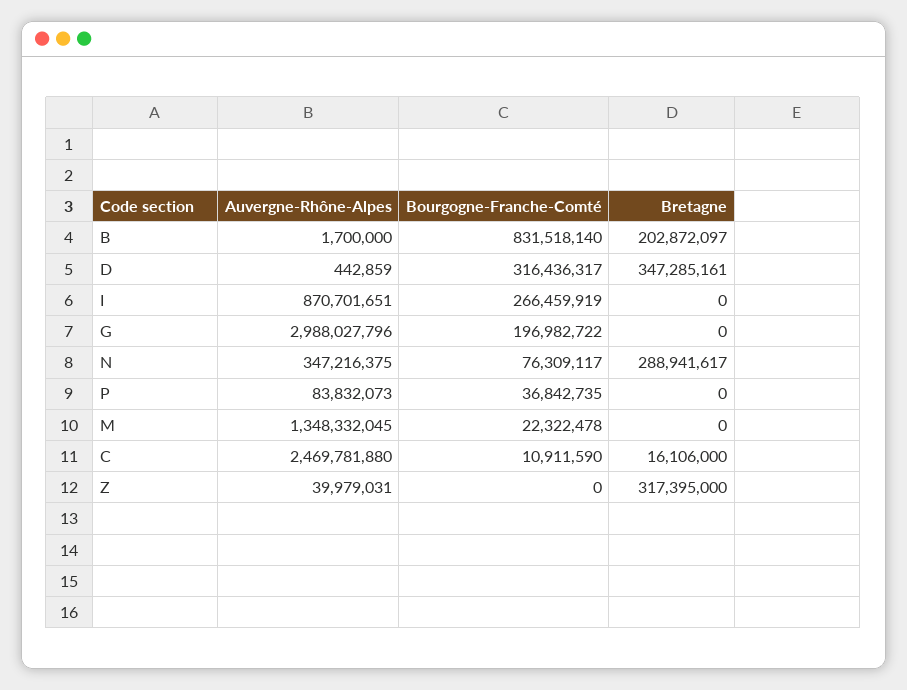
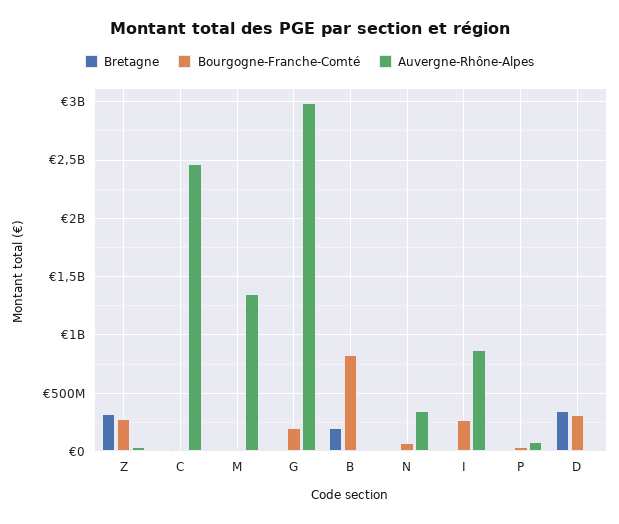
  {
    "Auvergne-Rhône-Alpes": {
      "B": 1700000,
      "D": 442859,
      "I": 870701651,
      "G": 2988027796,
      "N": 347216375,
      "P": 83832073,
      "M": 1348332045,
      "C": 2469781880,
      "Z": 39979031
    },
    "Bourgogne-Franche-Comté": {
      "B": 831518140,
      "D": 316436317,
      "I": 266459919,
      "G": 196982722,
      "N": 76309117,
      "P": 36842735,
      "M": 22322478,
      "C": 10911590,
-     "Z": 0
+     "Z": 300000000
    },
    "Bretagne": {
      "B": 202872097,
      "D": 347285161,
      "I": 0,
      "G": 0,
-     "N": 288941617,
+     "N": 0,
      "P": 0,
      "M": 0,
      "C": 16106000,
      "Z": 317395000
    }
  }

